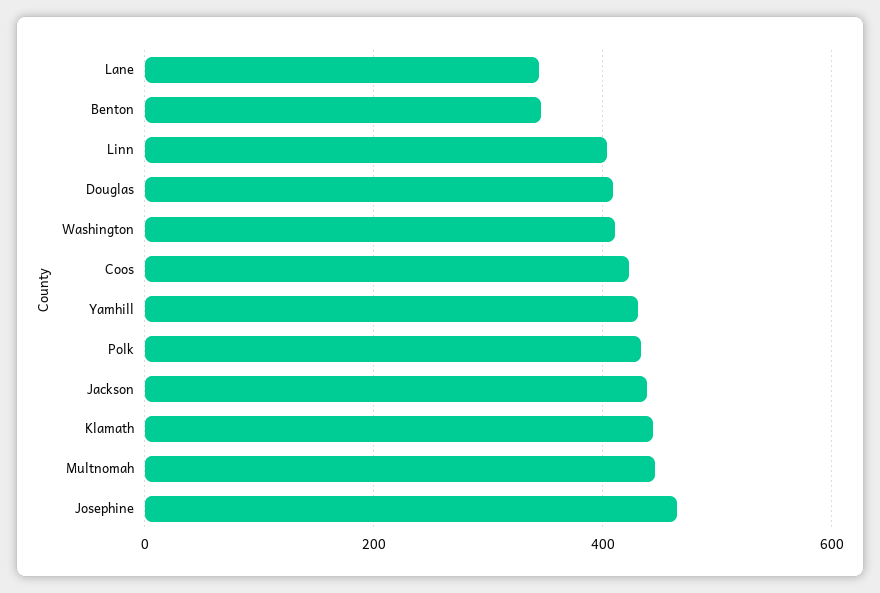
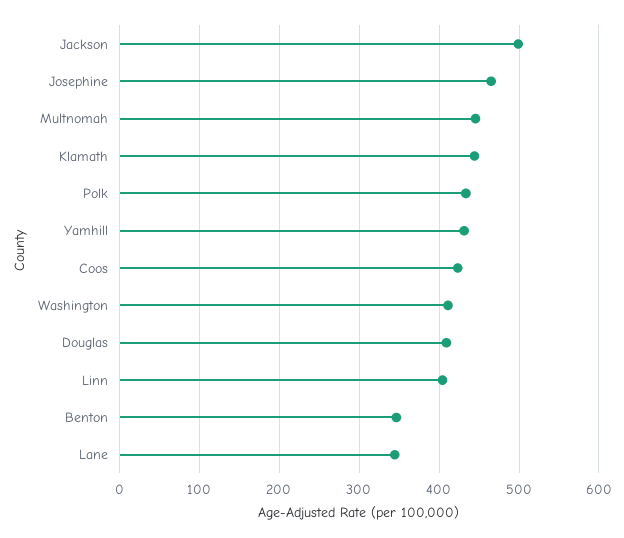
  {
    "Lane": 340,
    "Benton": 350,
    "Linn": 400,
    "Douglas": 410,
    "Washington": 410,
    "Coos": 420,
    "Yamhill": 430,
    "Polk": 430,
-   "Jackson": 440,
+   "Jackson": 500,
    "Klamath": 440,
    "Multnomah": 450,
    "Josephine": 470
  }

